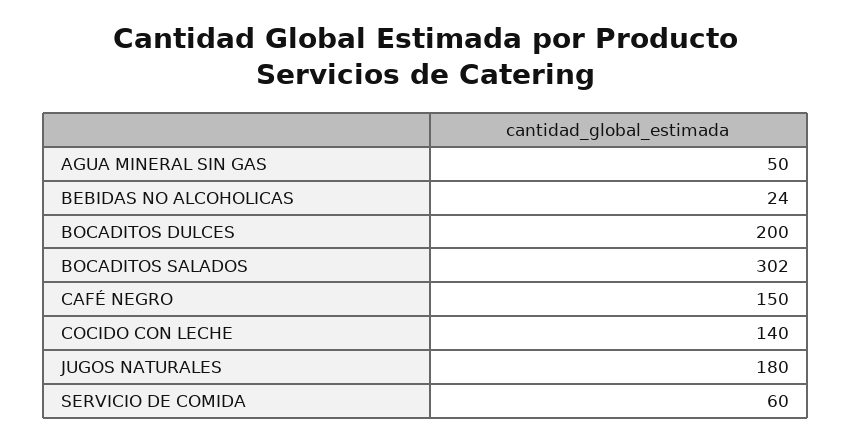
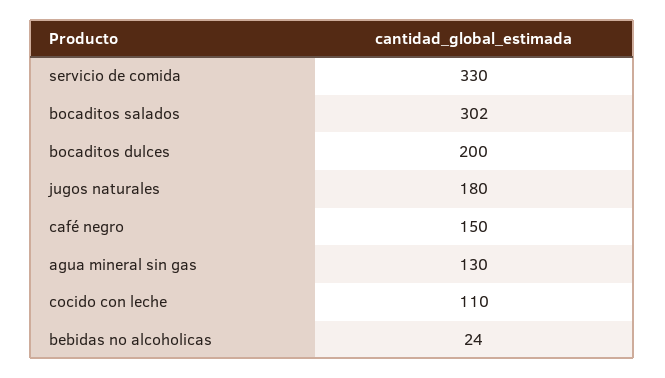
  {
-   "AGUA MINERAL SIN GAS": 50,
+   "AGUA MINERAL SIN GAS": 130,
    "BEBIDAS NO ALCOHOLICAS": 24,
    "BOCADITOS DULCES": 200,
    "BOCADITOS SALADOS": 302,
    "CAFÉ NEGRO": 150,
-   "COCIDO CON LECHE": 140,
+   "COCIDO CON LECHE": 110,
    "JUGOS NATURALES": 180,
-   "SERVICIO DE COMIDA": 60
+   "SERVICIO DE COMIDA": 330
  }

